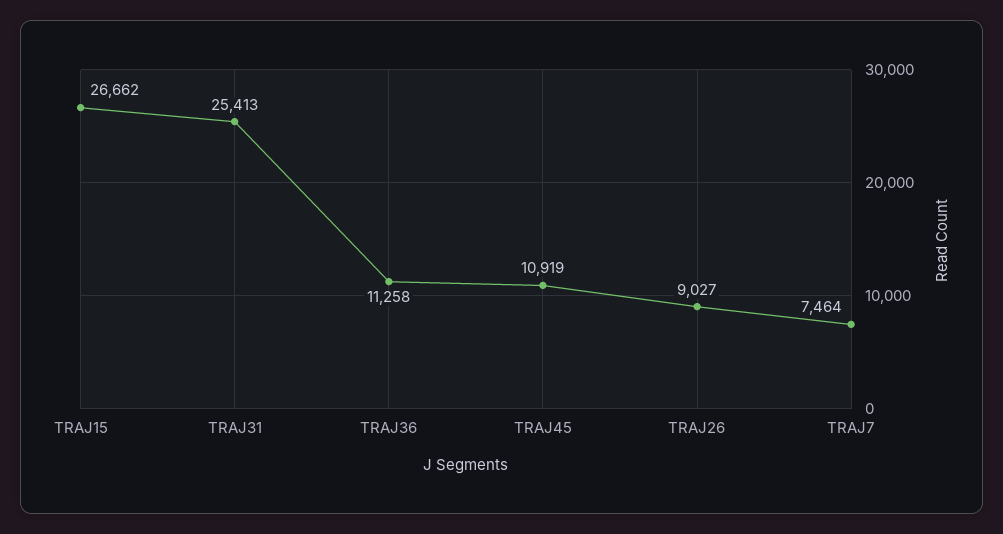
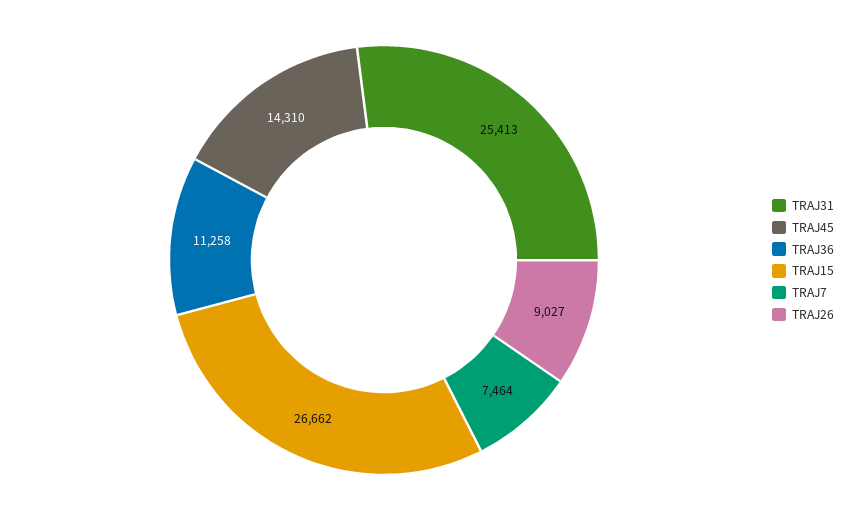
  {
    "TRAJ15": 26662,
    "TRAJ31": 25413,
    "TRAJ36": 11258,
-   "TRAJ45": 10919,
+   "TRAJ45": 14310,
    "TRAJ26": 9027,
    "TRAJ7": 7464
  }

